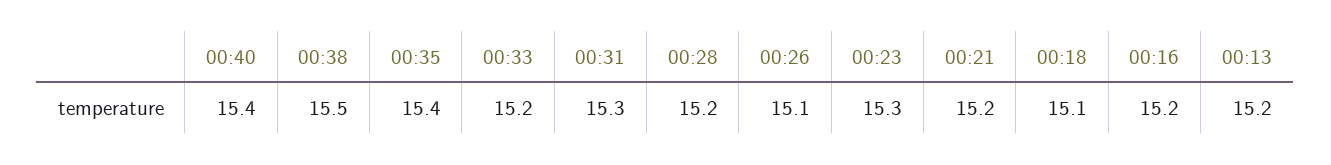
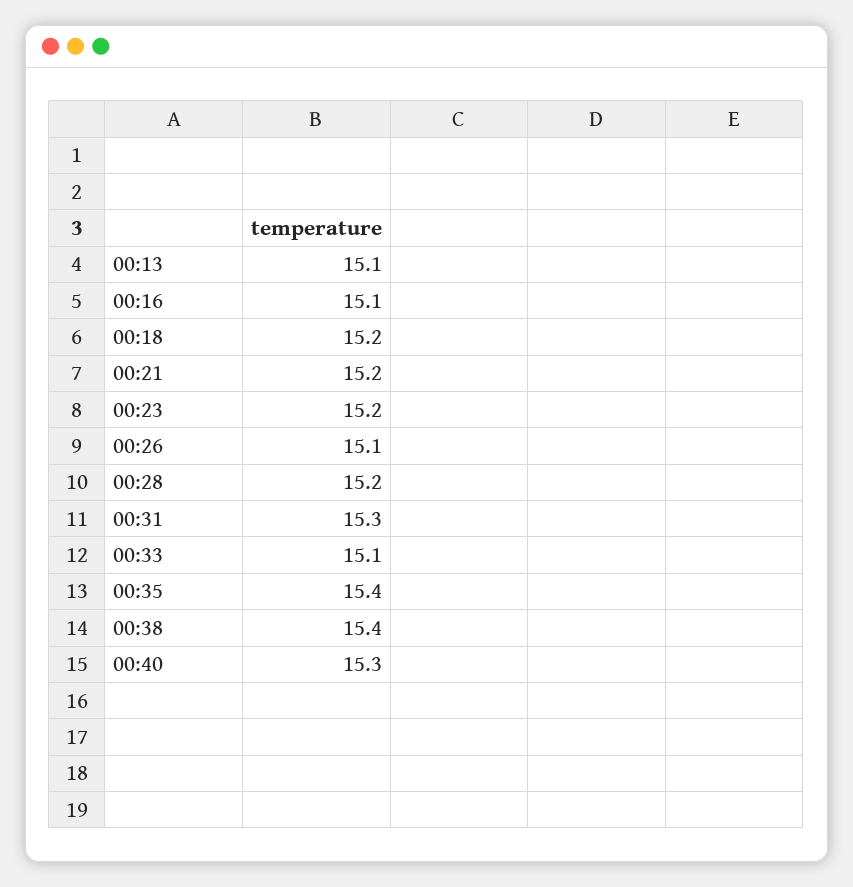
  {
-   "00:40": 15.4,
+   "00:40": 15.3,
-   "00:38": 15.5,
+   "00:38": 15.4,
    "00:35": 15.4,
-   "00:33": 15.2,
+   "00:33": 15.1,
    "00:31": 15.3,
    "00:28": 15.2,
    "00:26": 15.1,
-   "00:23": 15.3,
+   "00:23": 15.2,
    "00:21": 15.2,
-   "00:18": 15.1,
+   "00:18": 15.2,
-   "00:16": 15.2,
+   "00:16": 15.1,
-   "00:13": 15.2
+   "00:13": 15.1
  }

